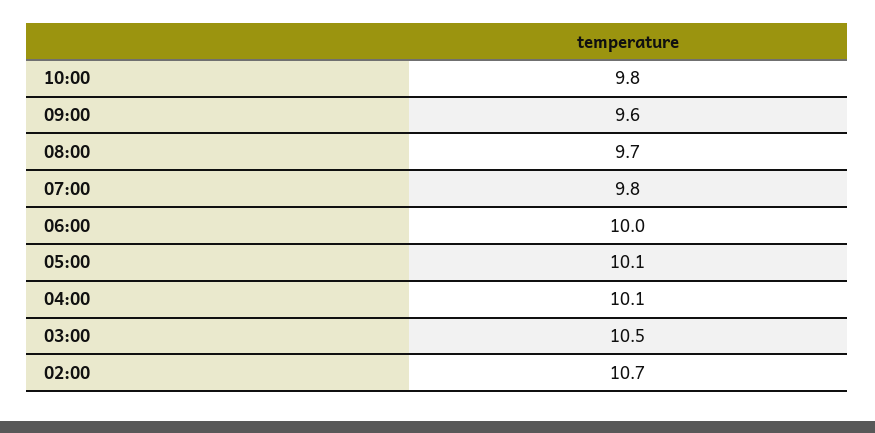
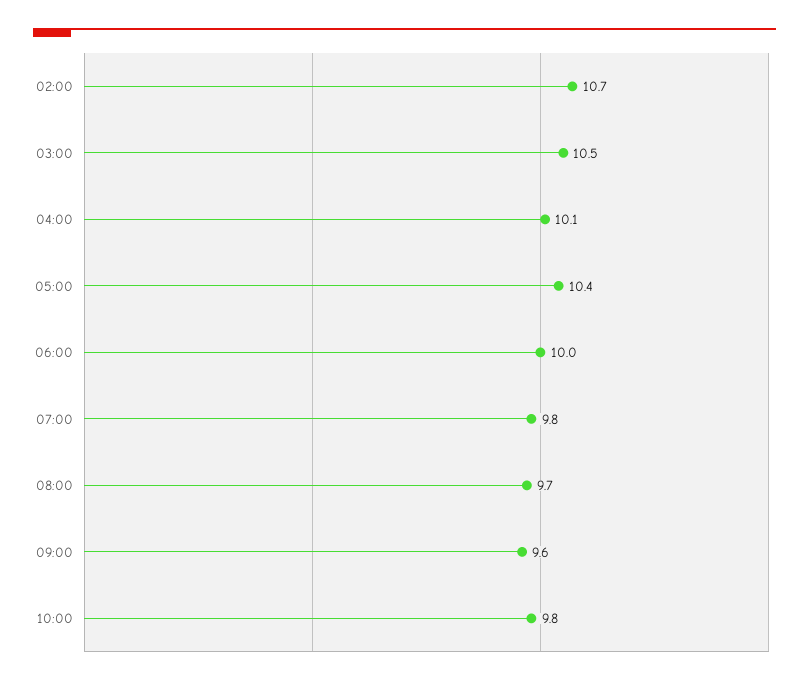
  {
    "10:00": 9.8,
    "09:00": 9.6,
    "08:00": 9.7,
    "07:00": 9.8,
    "06:00": 10,
-   "05:00": 10.1,
+   "05:00": 10.4,
    "04:00": 10.1,
    "03:00": 10.5,
    "02:00": 10.7
  }

